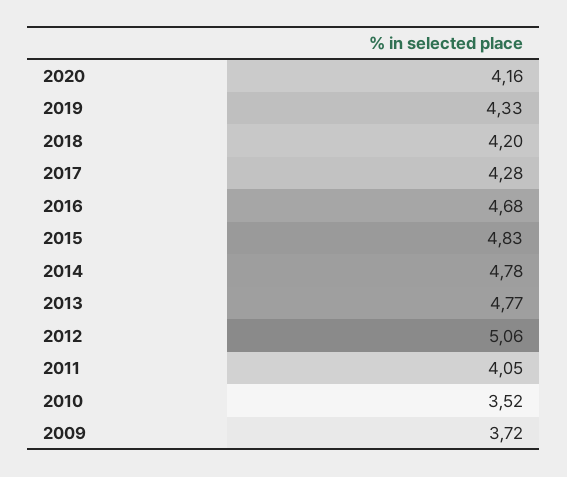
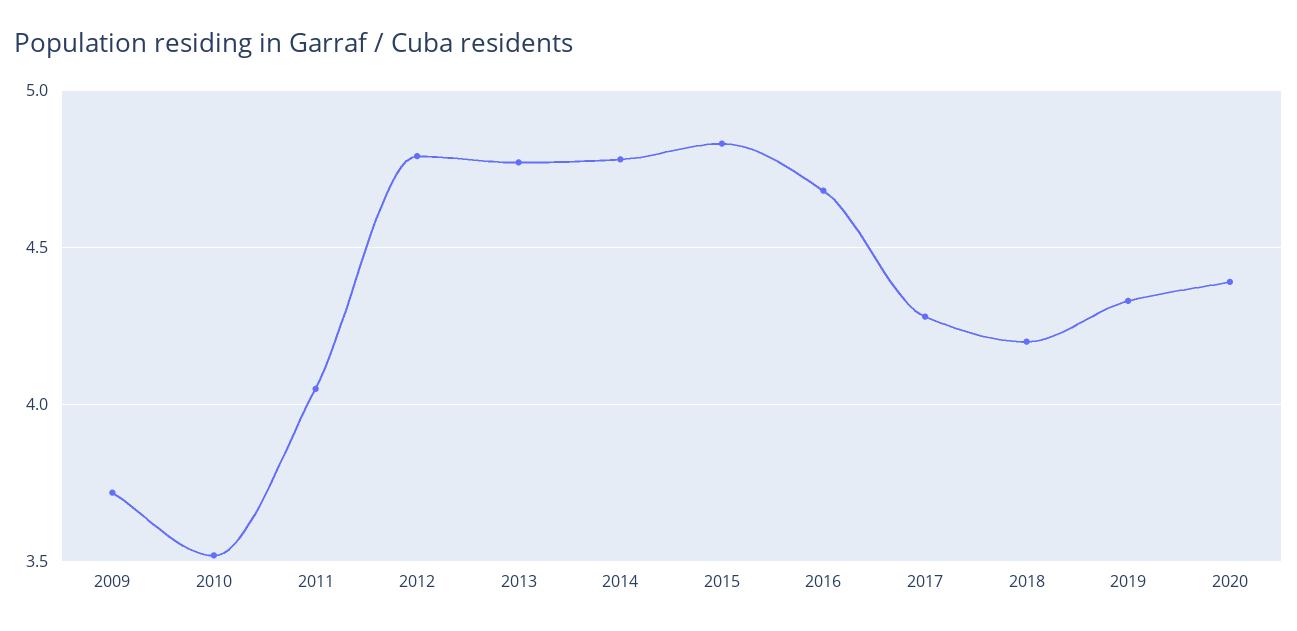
  {
-   "2020": 4.16,
+   "2020": 4.4,
    "2019": 4.33,
    "2018": 4.2,
    "2017": 4.28,
    "2016": 4.68,
    "2015": 4.83,
    "2014": 4.78,
    "2013": 4.77,
-   "2012": 5.06,
+   "2012": 4.8,
    "2011": 4.05,
    "2010": 3.52,
    "2009": 3.72
  }

